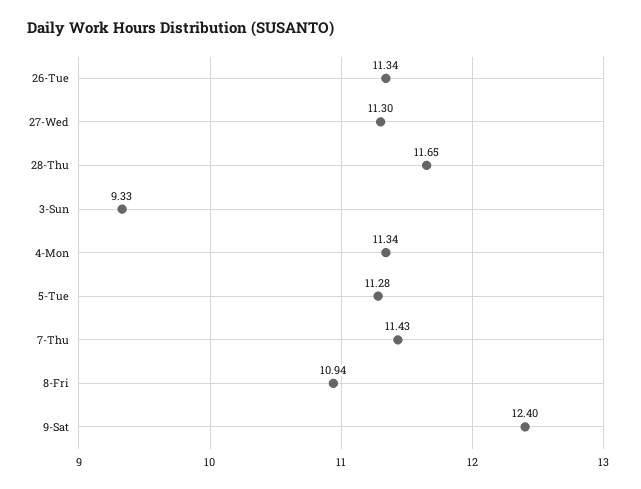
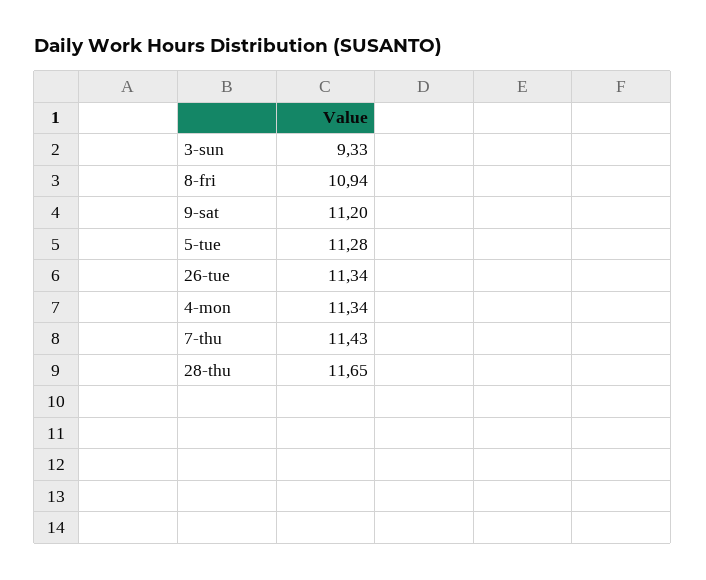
  {
    "26-Tue": 11.34,
-   "27-Wed": 11.3,
    "28-Thu": 11.65,
    "3-Sun": 9.33,
    "4-Mon": 11.34,
    "5-Tue": 11.28,
    "7-Thu": 11.43,
    "8-Fri": 10.94,
-   "9-Sat": 12.4
+   "9-Sat": 11.2
  }

